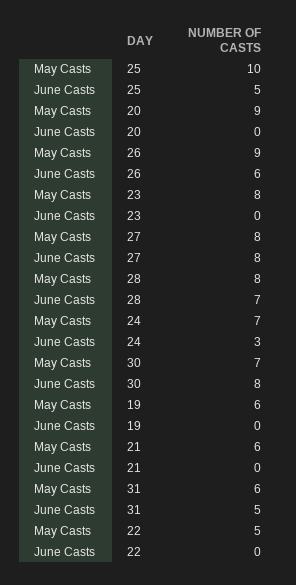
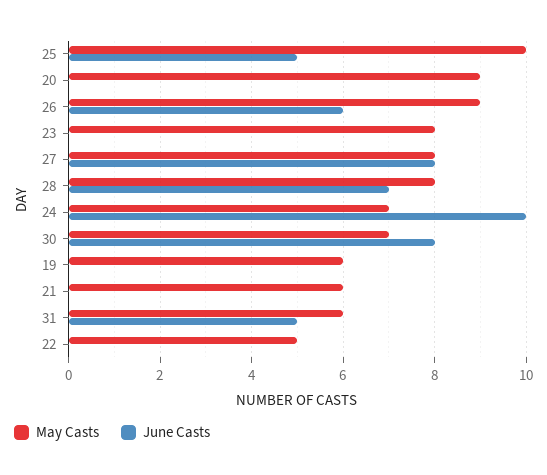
  {
    "May Casts": {
      "25": 10,
      "20": 9,
      "26": 9,
      "23": 8,
      "27": 8,
      "28": 8,
      "24": 7,
      "30": 7,
      "19": 6,
      "21": 6,
      "31": 6,
      "22": 5
    },
    "June Casts": {
      "25": 5,
      "20": 0,
      "26": 6,
      "23": 0,
      "27": 8,
      "28": 7,
-     "24": 3,
+     "24": 10,
      "30": 8,
      "19": 0,
      "21": 0,
      "31": 5,
      "22": 0
    }
  }

